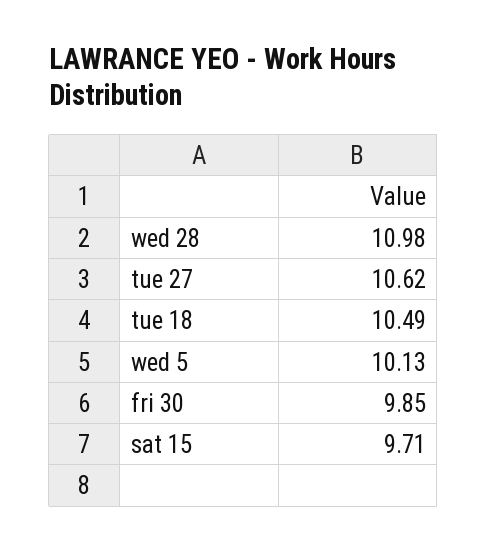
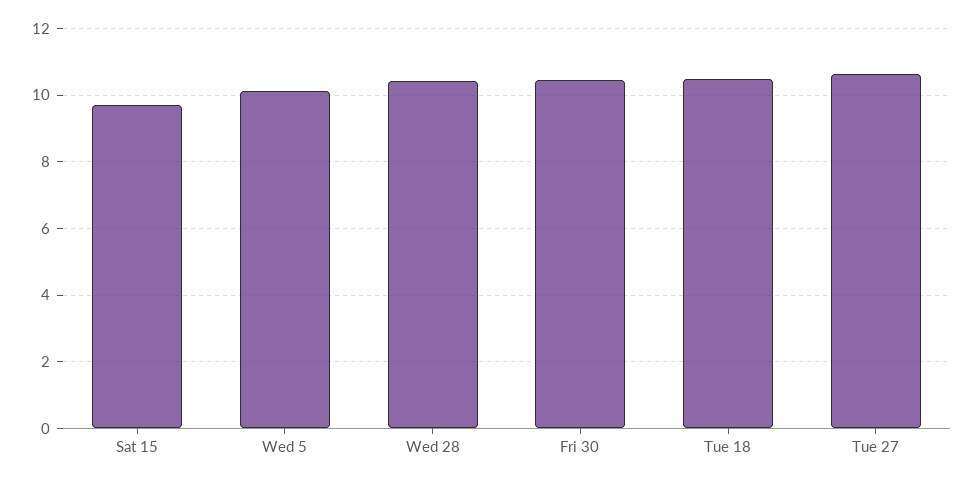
  {
-   "wed 28": 10.98,
+   "wed 28": 10.4,
    "tue 27": 10.62,
    "tue 18": 10.49,
    "wed 5": 10.13,
-   "fri 30": 9.85,
+   "fri 30": 10.4,
    "sat 15": 9.71
  }

